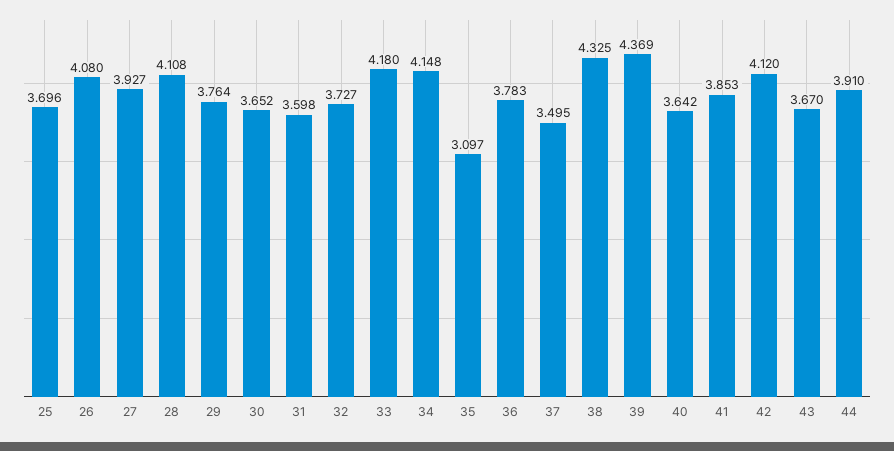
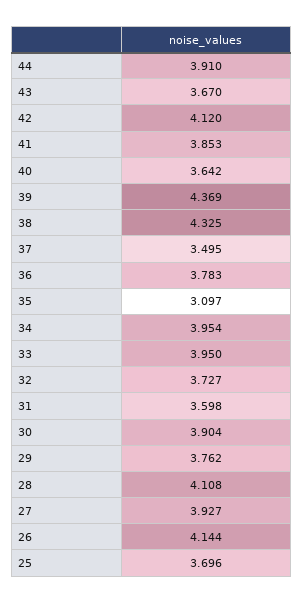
  {
    "25": 3.696,
-   "26": 4.08,
+   "26": 4.144,
    "27": 3.927,
    "28": 4.108,
-   "29": 3.764,
+   "29": 3.762,
-   "30": 3.652,
+   "30": 3.904,
    "31": 3.598,
    "32": 3.727,
-   "33": 4.18,
+   "33": 3.95,
-   "34": 4.148,
+   "34": 3.954,
    "35": 3.097,
    "36": 3.783,
    "37": 3.495,
    "38": 4.325,
    "39": 4.369,
    "40": 3.642,
    "41": 3.853,
    "42": 4.12,
    "43": 3.67,
    "44": 3.91
  }

